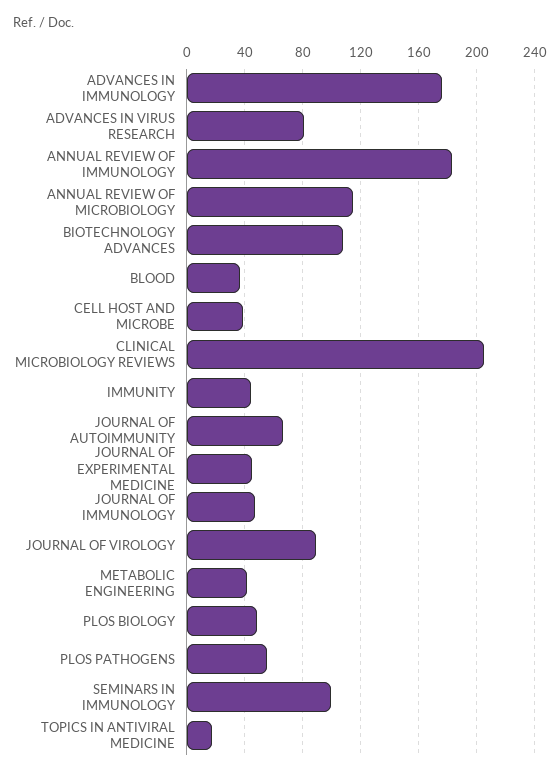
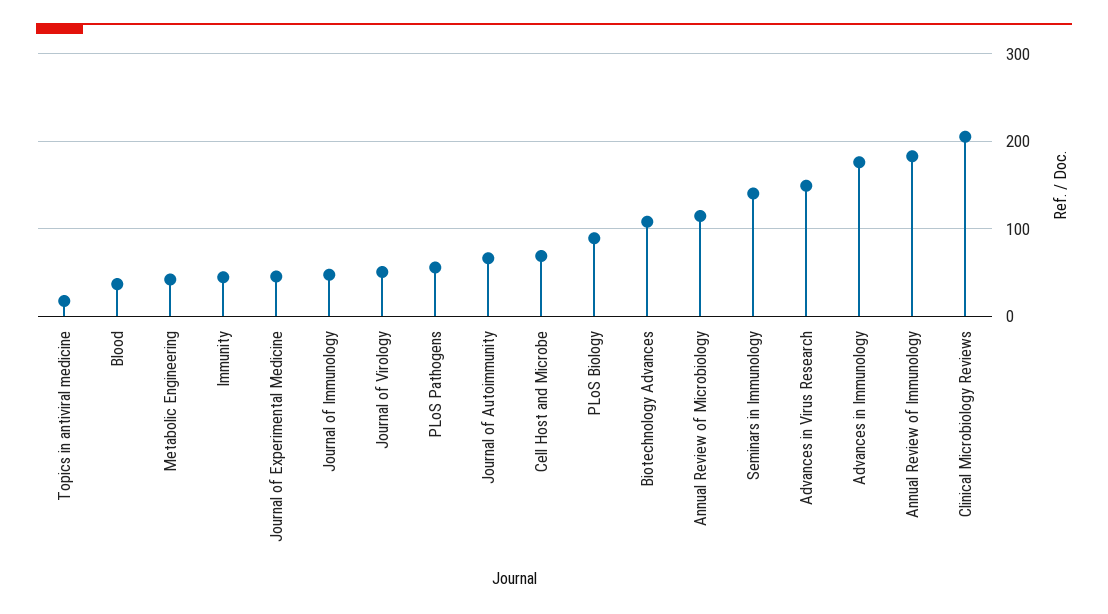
  {
    "ADVANCES IN IMMUNOLOGY": 175,
-   "ADVANCES IN VIRUS RESEARCH": 80,
+   "ADVANCES IN VIRUS RESEARCH": 150,
    "ANNUAL REVIEW OF IMMUNOLOGY": 185,
    "ANNUAL REVIEW OF MICROBIOLOGY": 115,
    "BIOTECHNOLOGY ADVANCES": 110,
    "BLOOD": 35,
-   "CELL HOST AND MICROBE": 40,
+   "CELL HOST AND MICROBE": 70,
    "CLINICAL MICROBIOLOGY REVIEWS": 205,
    "IMMUNITY": 45,
    "JOURNAL OF AUTOIMMUNITY": 65,
    "JOURNAL OF EXPERIMENTAL MEDICINE": 45,
    "JOURNAL OF IMMUNOLOGY": 45,
-   "JOURNAL OF VIROLOGY": 90,
+   "JOURNAL OF VIROLOGY": 50,
    "METABOLIC ENGINEERING": 40,
-   "PLOS BIOLOGY": 50,
+   "PLOS BIOLOGY": 90,
    "PLOS PATHOGENS": 55,
-   "SEMINARS IN IMMUNOLOGY": 100,
+   "SEMINARS IN IMMUNOLOGY": 140,
    "TOPICS IN ANTIVIRAL MEDICINE": 15
  }

